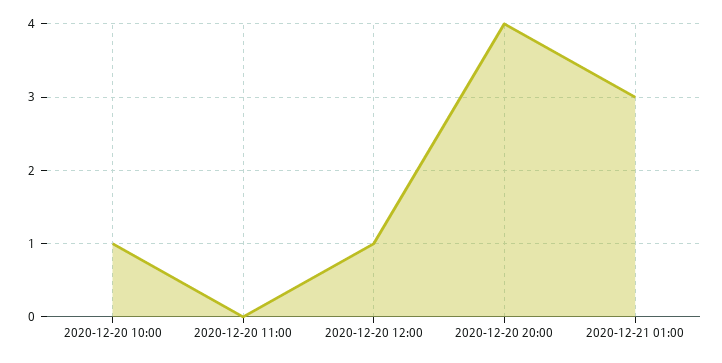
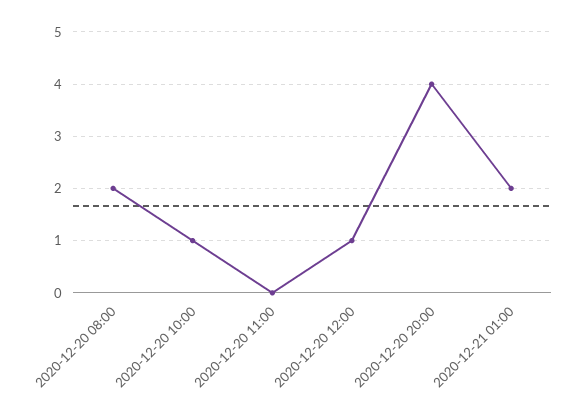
  {
    "2020-12-20 10:00": 1,
    "2020-12-20 11:00": 0,
    "2020-12-20 12:00": 1,
    "2020-12-20 20:00": 4,
-   "2020-12-21 01:00": 3
+   "2020-12-21 01:00": 2,
+   "2020-12-20 08:00": 2
  }

